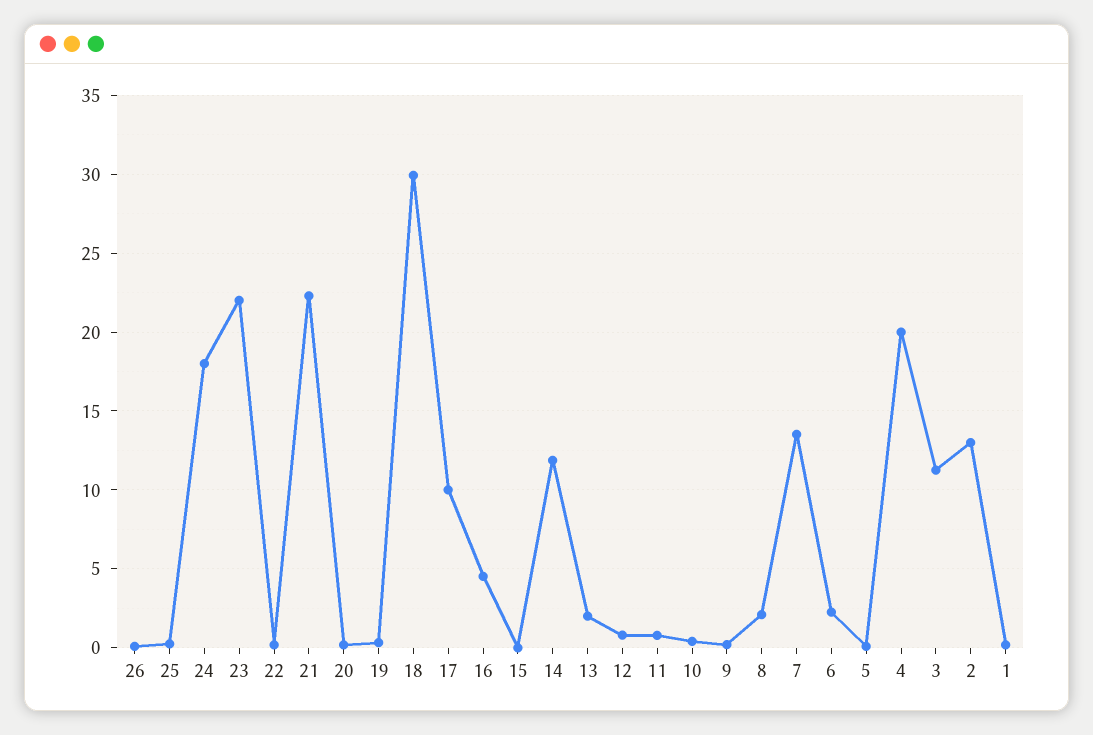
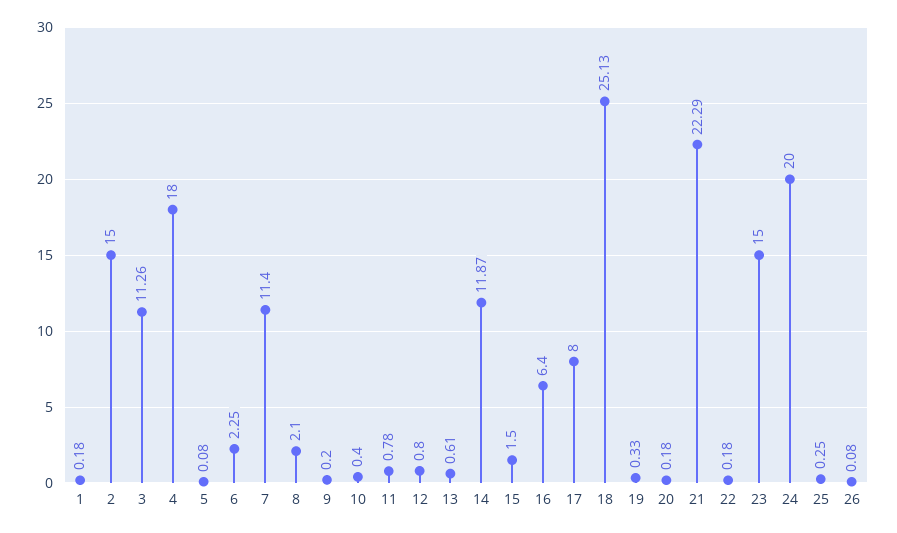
  {
    "26": 0.08,
    "25": 0.25,
-   "24": 18,
+   "24": 20,
-   "23": 22,
+   "23": 15,
    "22": 0.18,
    "21": 22.29,
    "20": 0.18,
    "19": 0.33,
-   "18": 30,
+   "18": 25.13,
-   "17": 10,
+   "17": 8,
-   "16": 4.5,
+   "16": 6.4,
-   "15": 0,
+   "15": 1.5,
    "14": 11.87,
-   "13": 2,
+   "13": 0.61,
    "12": 0.8,
    "11": 0.78,
    "10": 0.4,
    "9": 0.2,
    "8": 2.1,
-   "7": 13.5,
+   "7": 11.4,
    "6": 2.25,
    "5": 0.08,
-   "4": 20,
+   "4": 18,
    "3": 11.26,
-   "2": 13,
+   "2": 15,
    "1": 0.18
  }

